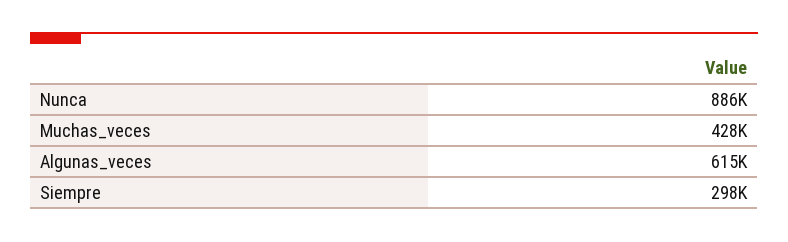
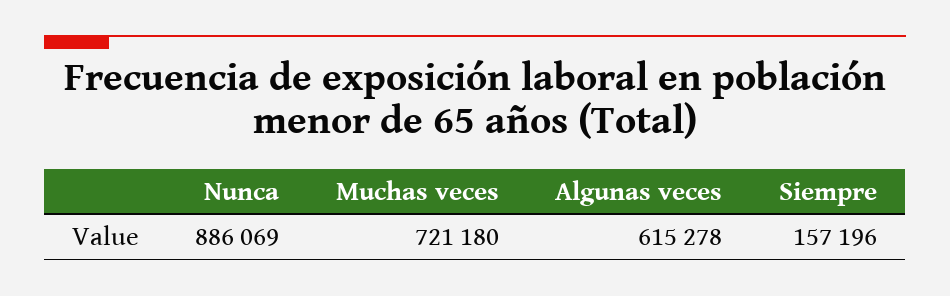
  {
    "Nunca": 886069,
-   "Muchas_veces": 428000,
+   "Muchas_veces": 721180,
    "Algunas_veces": 615278,
-   "Siempre": 298000
+   "Siempre": 157196
  }

